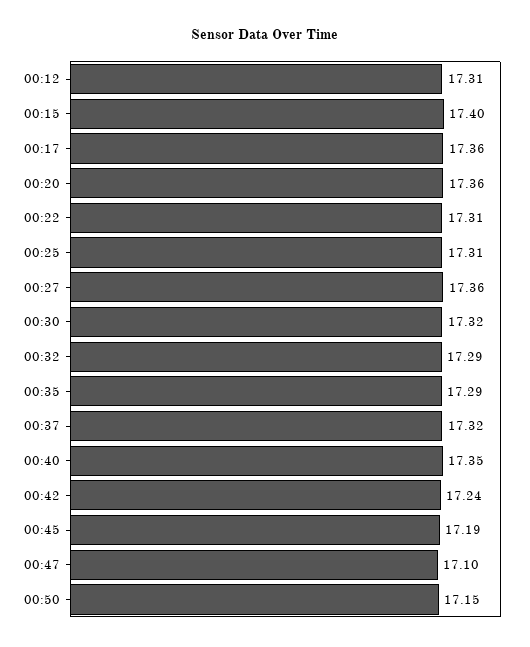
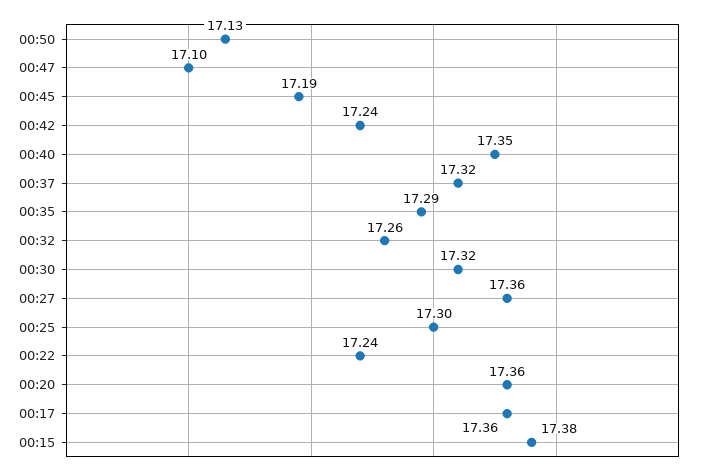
  {
-   "00:12": 17.31,
-   "00:15": 17.4,
+   "00:15": 17.38,
    "00:17": 17.36,
    "00:20": 17.36,
-   "00:22": 17.31,
+   "00:22": 17.24,
-   "00:25": 17.31,
+   "00:25": 17.3,
    "00:27": 17.36,
    "00:30": 17.32,
-   "00:32": 17.29,
+   "00:32": 17.26,
    "00:35": 17.29,
    "00:37": 17.32,
    "00:40": 17.35,
    "00:42": 17.24,
    "00:45": 17.19,
    "00:47": 17.1,
-   "00:50": 17.15
+   "00:50": 17.13
  }

